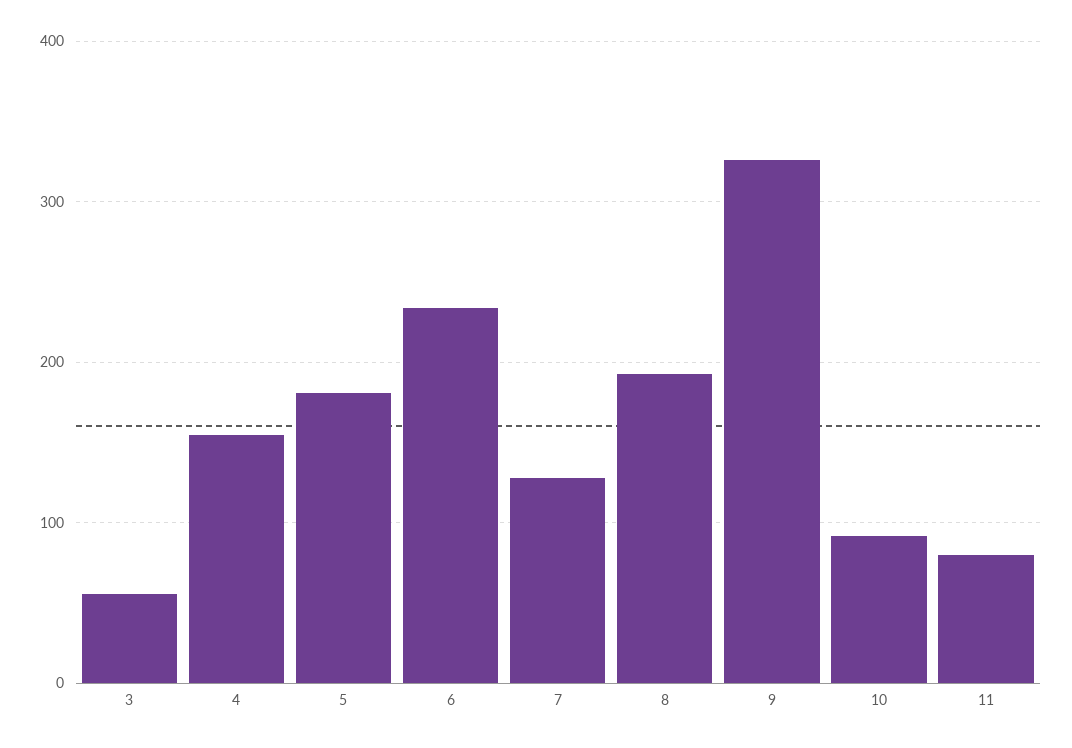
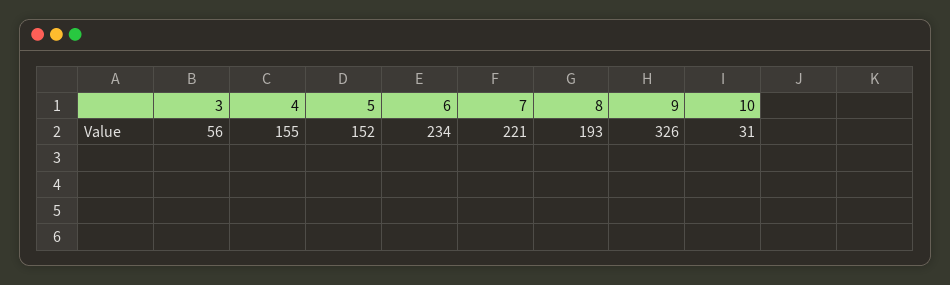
  {
    "3": 56,
    "4": 155,
-   "5": 180,
+   "5": 152,
    "6": 234,
-   "7": 130,
+   "7": 221,
    "8": 193,
    "9": 326,
-   "10": 90,
+   "10": 31
-   "11": 80
  }

